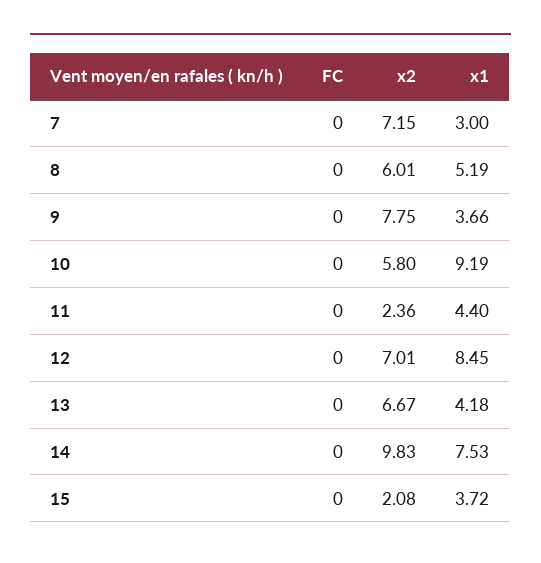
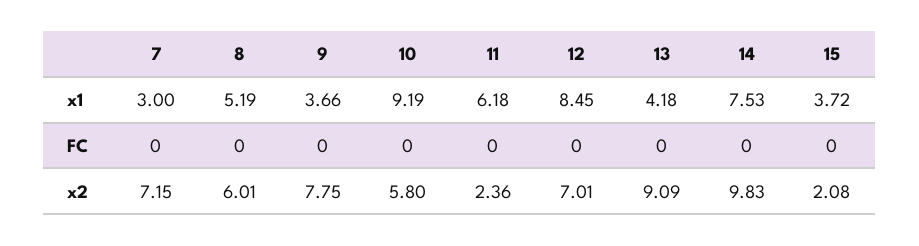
  {
    "FC": {
      "7": 0,
      "8": 0,
      "9": 0,
      "10": 0,
      "11": 0,
      "12": 0,
      "13": 0,
      "14": 0,
      "15": 0
    },
    "x2": {
      "7": 7.15,
      "8": 6.01,
      "9": 7.75,
      "10": 5.8,
      "11": 2.36,
      "12": 7.01,
-     "13": 6.67,
+     "13": 9.09,
      "14": 9.83,
      "15": 2.08
    },
    "x1": {
      "7": 3,
      "8": 5.19,
      "9": 3.66,
      "10": 9.19,
-     "11": 4.4,
+     "11": 6.18,
      "12": 8.45,
      "13": 4.18,
      "14": 7.53,
      "15": 3.72
    }
  }

